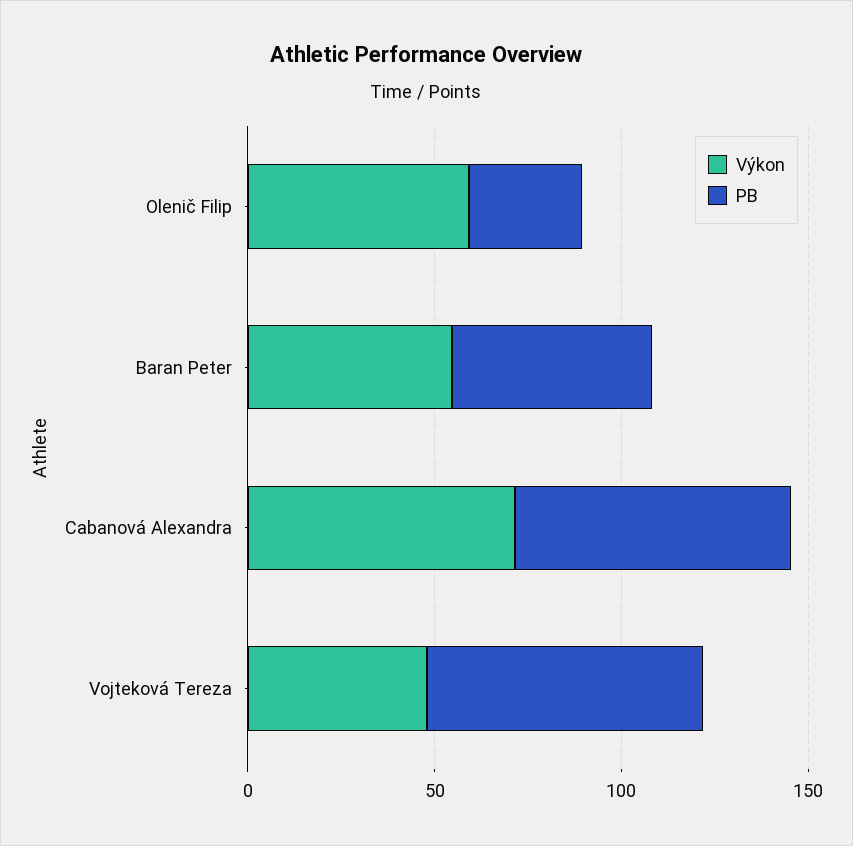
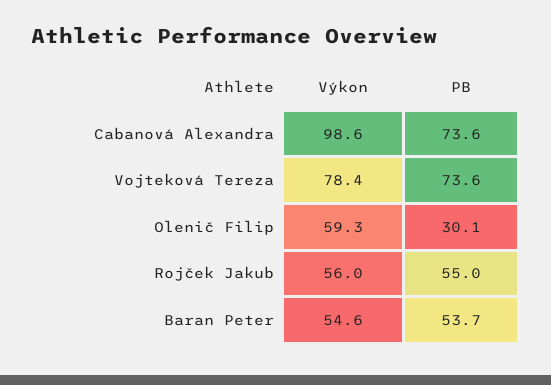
  {
    "Výkon": {
      "Olenič Filip": 59.3,
      "Baran Peter": 54.6,
-     "Cabanová Alexandra": 70,
+     "Cabanová Alexandra": 98.6,
-     "Vojteková Tereza": 50
+     "Vojteková Tereza": 78.4,
+     "Rojček Jakub": 56
    },
    "PB": {
      "Olenič Filip": 30.1,
      "Baran Peter": 53.7,
      "Cabanová Alexandra": 73.6,
-     "Vojteková Tereza": 73.6
+     "Vojteková Tereza": 73.6,
+     "Rojček Jakub": 55
    }
  }

